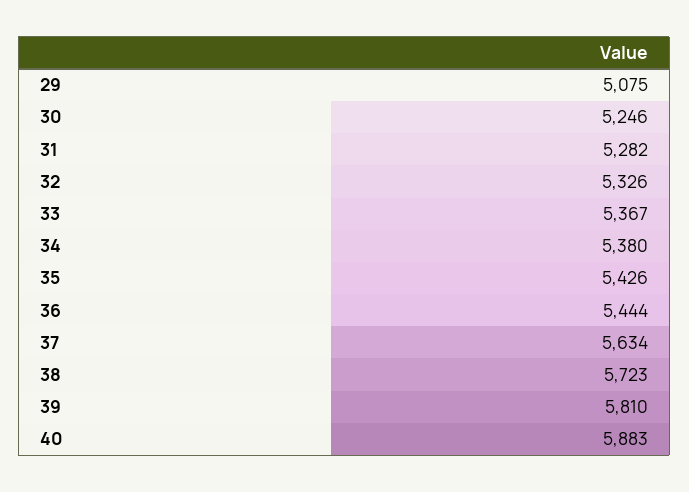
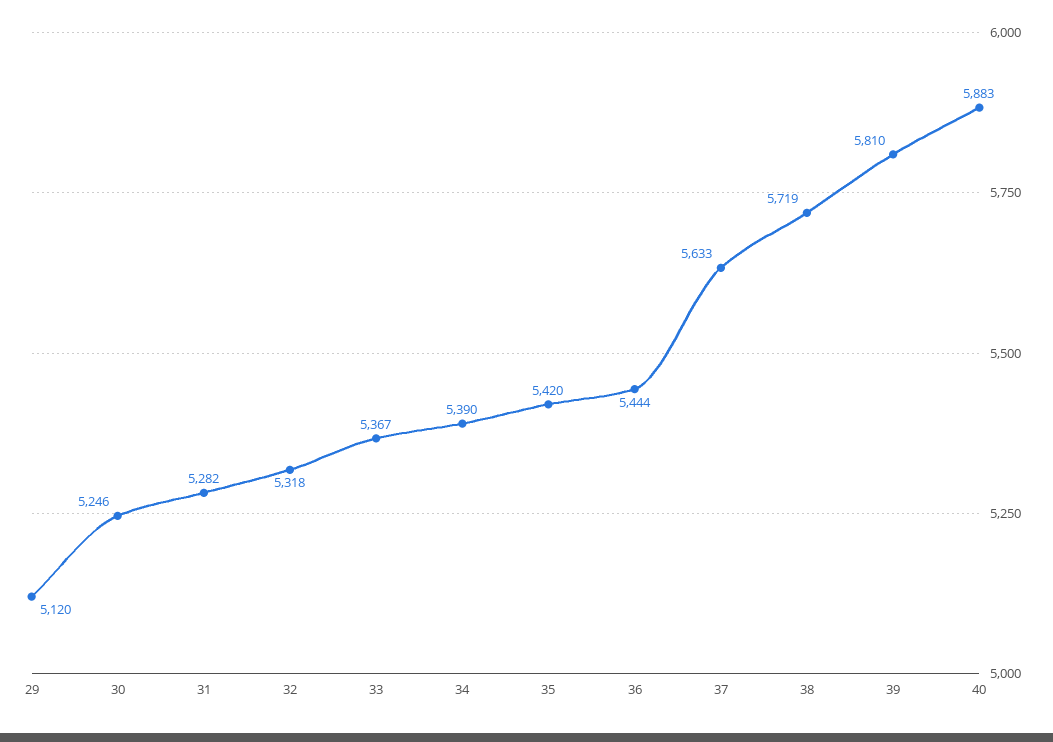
  {
-   "29": 5075,
+   "29": 5120,
    "30": 5246,
    "31": 5282,
-   "32": 5326,
+   "32": 5318,
    "33": 5367,
-   "34": 5380,
+   "34": 5390,
-   "35": 5426,
+   "35": 5420,
    "36": 5444,
-   "37": 5634,
+   "37": 5633,
-   "38": 5723,
+   "38": 5719,
    "39": 5810,
    "40": 5883
  }

